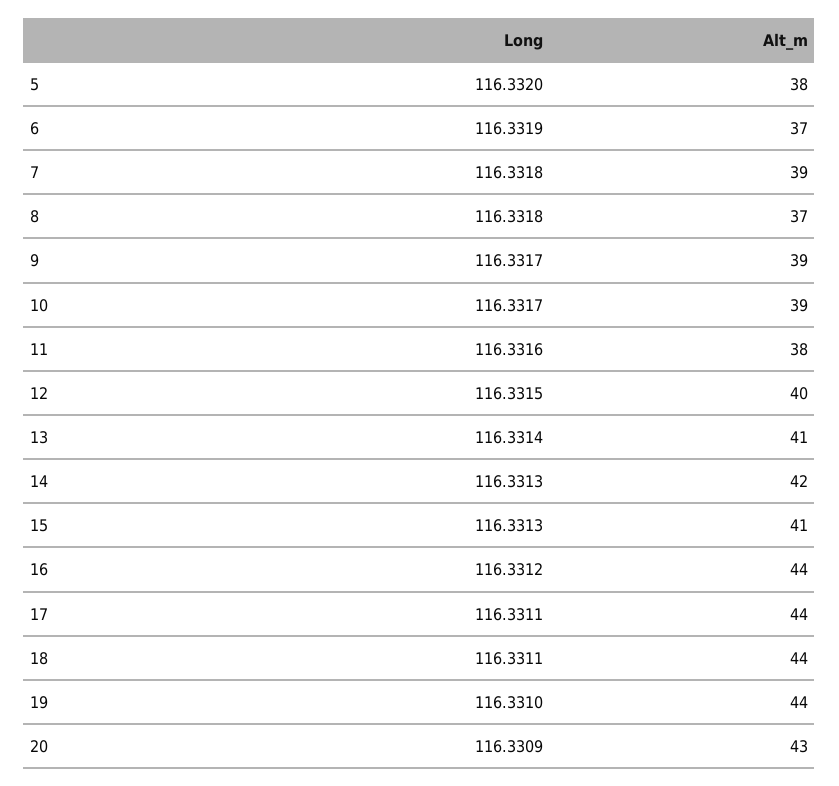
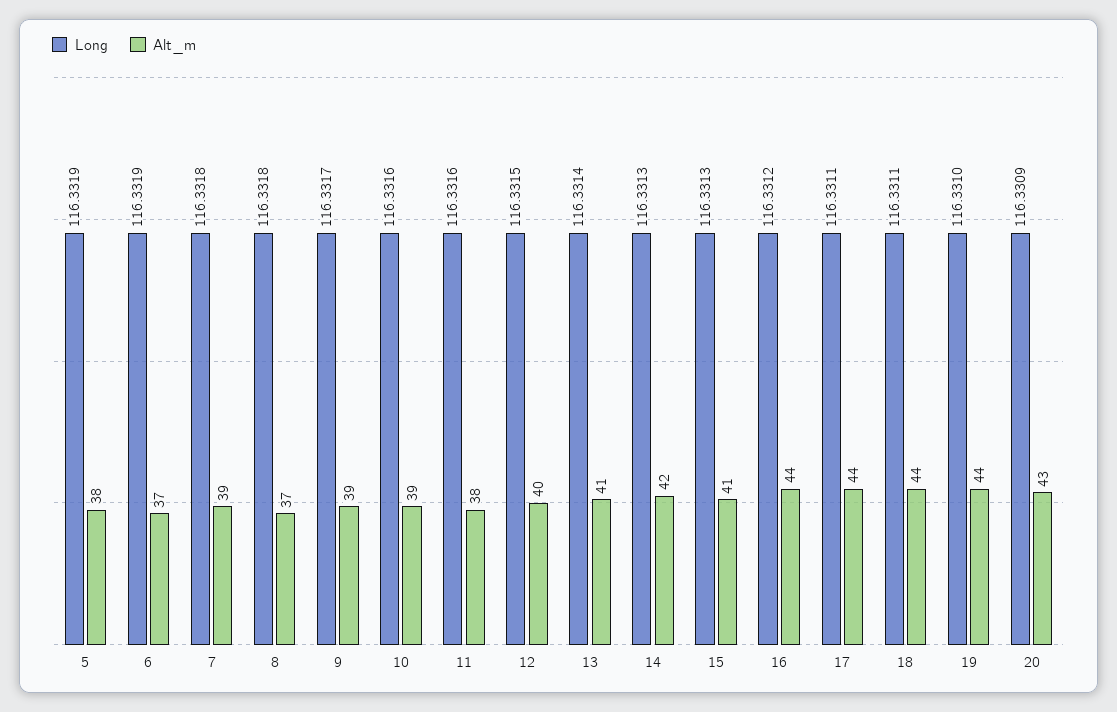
  {
    "Long": {
-     "5": 116.332,
+     "5": 116.3319,
      "6": 116.3319,
      "7": 116.3318,
      "8": 116.3318,
      "9": 116.3317,
-     "10": 116.3317,
+     "10": 116.3316,
      "11": 116.3316,
      "12": 116.3315,
      "13": 116.3314,
      "14": 116.3313,
      "15": 116.3313,
      "16": 116.3312,
      "17": 116.3311,
      "18": 116.3311,
      "19": 116.331,
      "20": 116.3309
    },
    "Alt_m": {
      "5": 38,
      "6": 37,
      "7": 39,
      "8": 37,
      "9": 39,
      "10": 39,
      "11": 38,
      "12": 40,
      "13": 41,
      "14": 42,
      "15": 41,
      "16": 44,
      "17": 44,
      "18": 44,
      "19": 44,
      "20": 43
    }
  }

